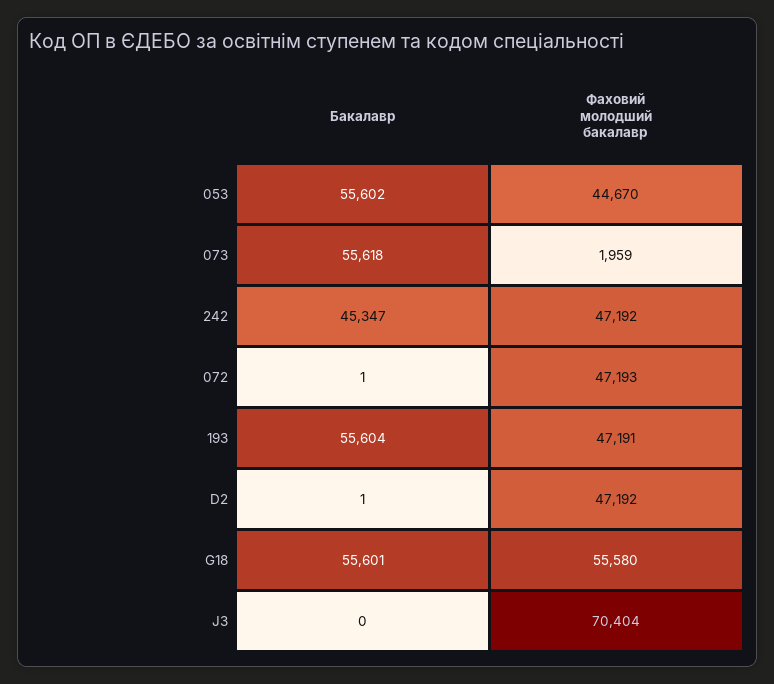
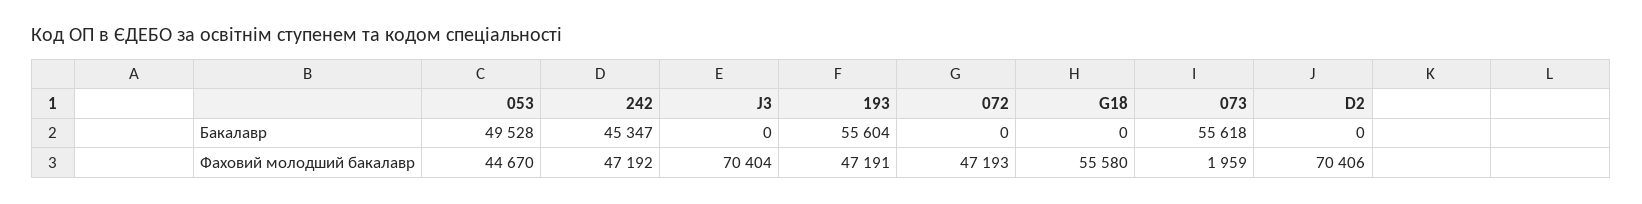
  {
    "Бакалавр": {
-     "053": 55602,
+     "053": 49528,
      "073": 55618,
      "242": 45347,
-     "072": 1,
+     "072": 0,
      "193": 55604,
-     "D2": 1,
+     "D2": 0,
-     "G18": 55601,
+     "G18": 0,
      "J3": 0
    },
    "Фаховий молодший бакалавр": {
      "053": 44670,
      "073": 1959,
      "242": 47192,
      "072": 47193,
      "193": 47191,
-     "D2": 47192,
+     "D2": 70406,
      "G18": 55580,
      "J3": 70404
    }
  }

